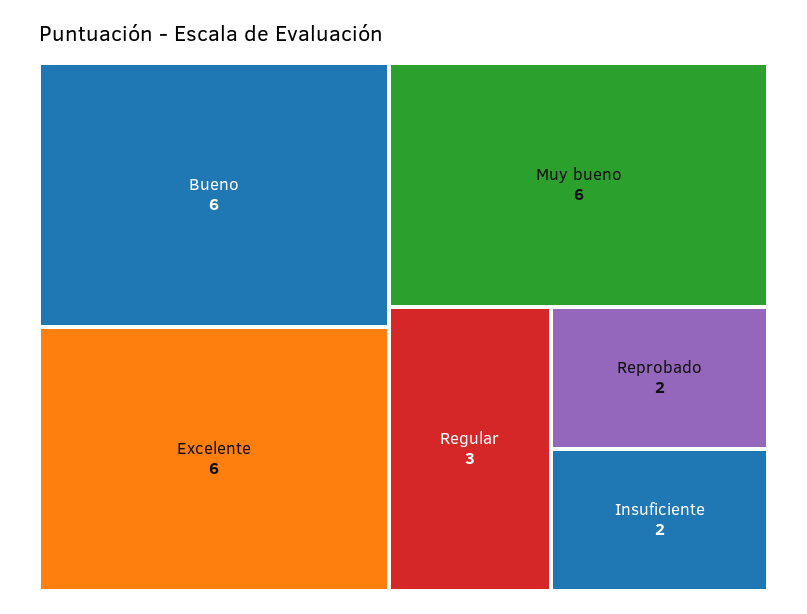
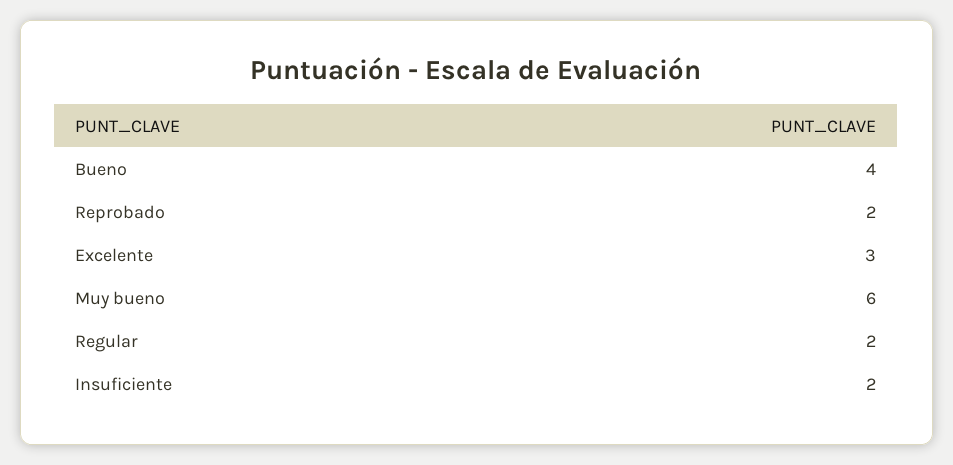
  {
-   "Bueno": 6,
+   "Bueno": 4,
-   "Excelente": 6,
+   "Excelente": 3,
    "Muy bueno": 6,
-   "Regular": 3,
+   "Regular": 2,
    "Reprobado": 2,
    "Insuficiente": 2
  }

